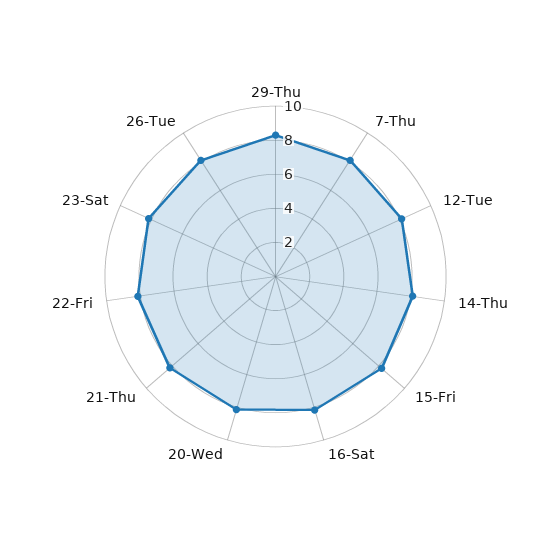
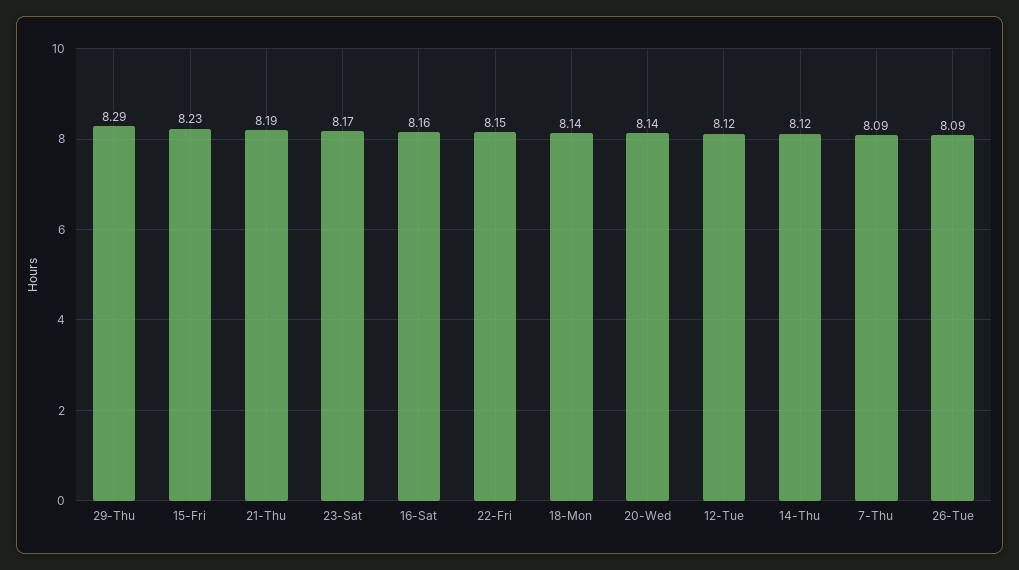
  {
    "29-Thu": 8.29,
    "7-Thu": 8.09,
    "12-Tue": 8.12,
    "14-Thu": 8.12,
    "15-Fri": 8.23,
    "16-Sat": 8.16,
    "20-Wed": 8.14,
    "21-Thu": 8.19,
    "22-Fri": 8.15,
    "23-Sat": 8.17,
-   "26-Tue": 8.09
+   "26-Tue": 8.09,
+   "18-Mon": 8.14
  }

